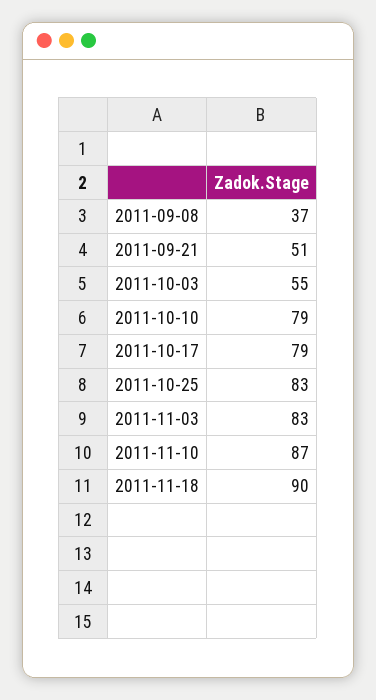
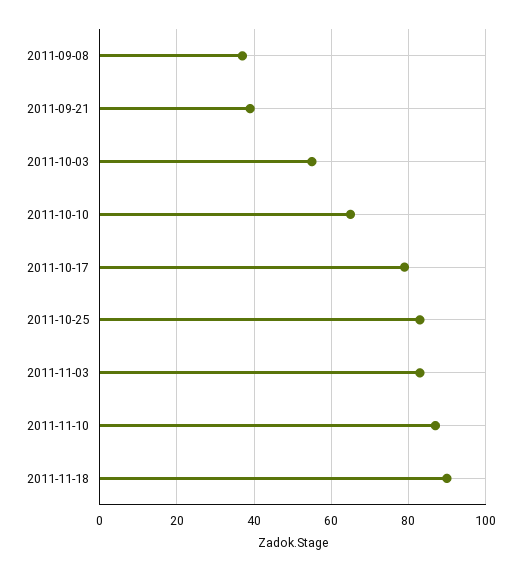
  {
    "2011-09-08": 37,
-   "2011-09-21": 51,
+   "2011-09-21": 40,
    "2011-10-03": 55,
-   "2011-10-10": 79,
+   "2011-10-10": 65,
    "2011-10-17": 79,
    "2011-10-25": 83,
    "2011-11-03": 83,
    "2011-11-10": 87,
    "2011-11-18": 90
  }

